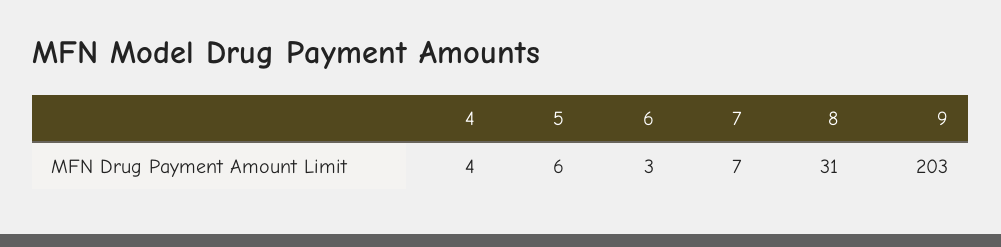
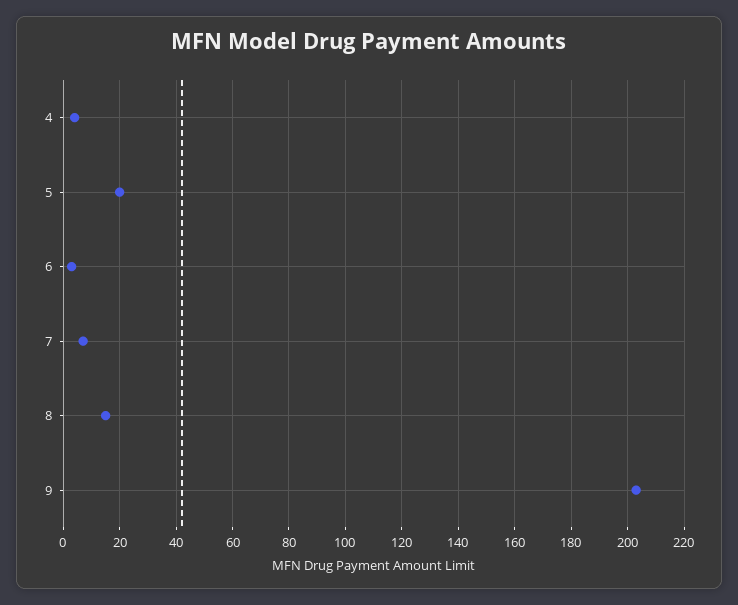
  {
    "4": 4,
-   "5": 6,
+   "5": 20,
    "6": 3,
    "7": 7,
-   "8": 31,
+   "8": 15,
    "9": 203
  }

